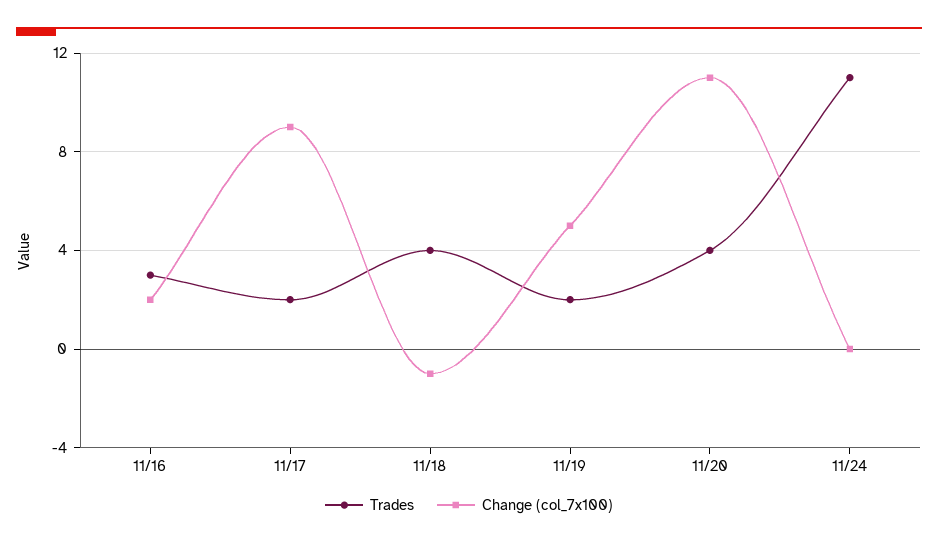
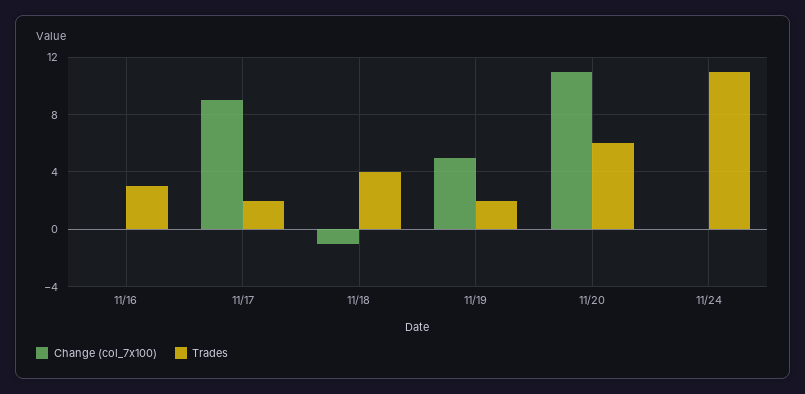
  {
    "Trades": {
      "11/16": 3,
      "11/17": 2,
      "11/18": 4,
      "11/19": 2,
-     "11/20": 4,
+     "11/20": 6,
      "11/24": 11
    },
    "Change (col_7x100)": {
-     "11/16": 2,
+     "11/16": 0,
      "11/17": 9,
      "11/18": -1,
      "11/19": 5,
      "11/20": 11,
      "11/24": 0
    }
  }

